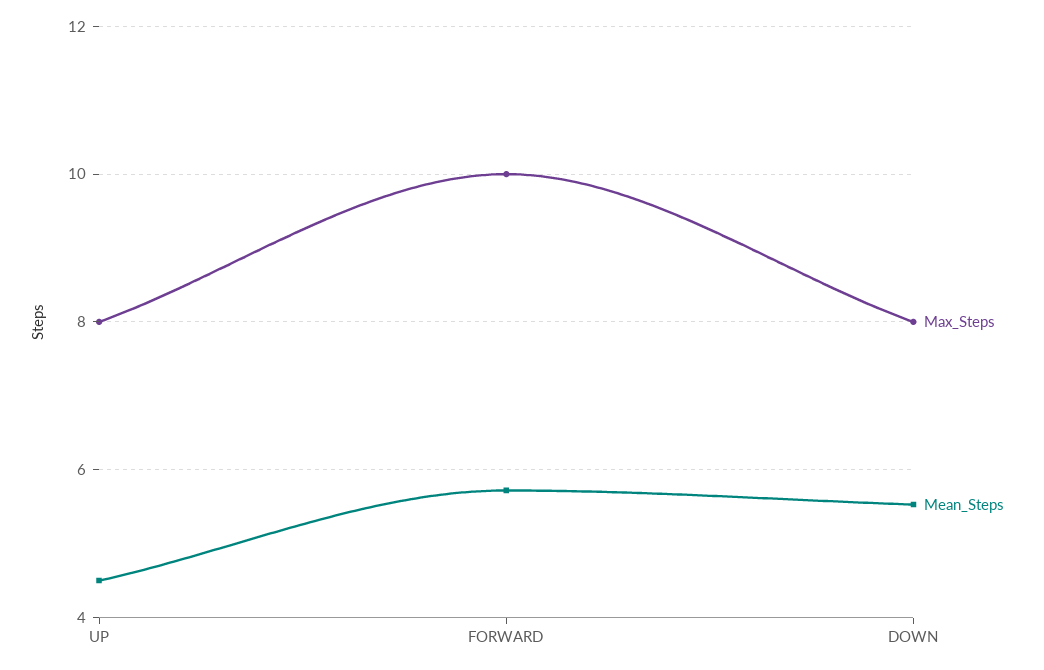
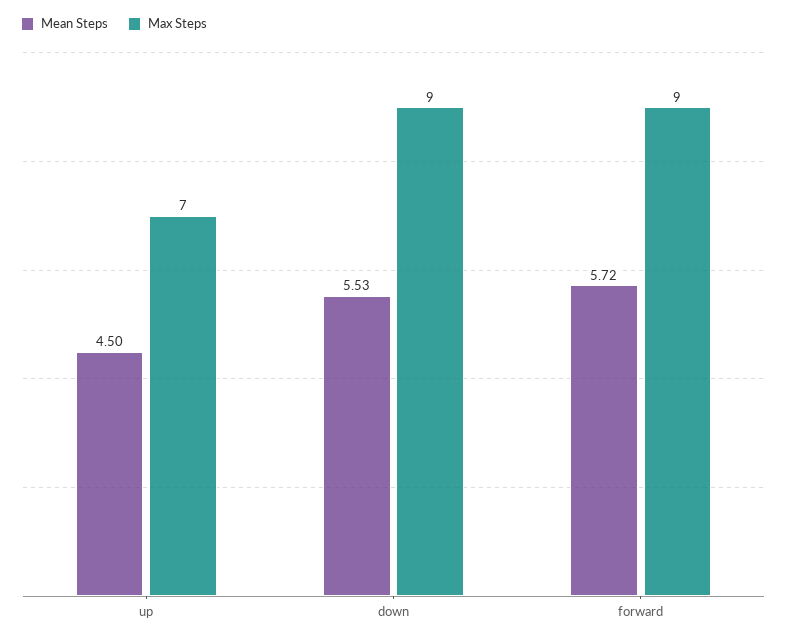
  {
    "Max_Steps": {
-     "UP": 8,
+     "UP": 7,
-     "FORWARD": 10,
+     "FORWARD": 9,
-     "DOWN": 8
+     "DOWN": 9
    },
    "Mean_Steps": {
      "UP": 4.5,
      "FORWARD": 5.72,
      "DOWN": 5.53
    }
  }

